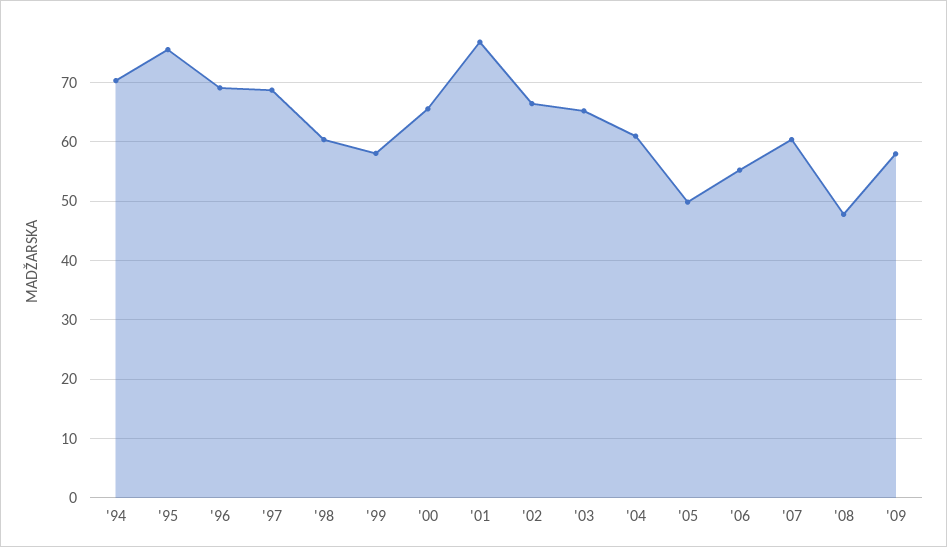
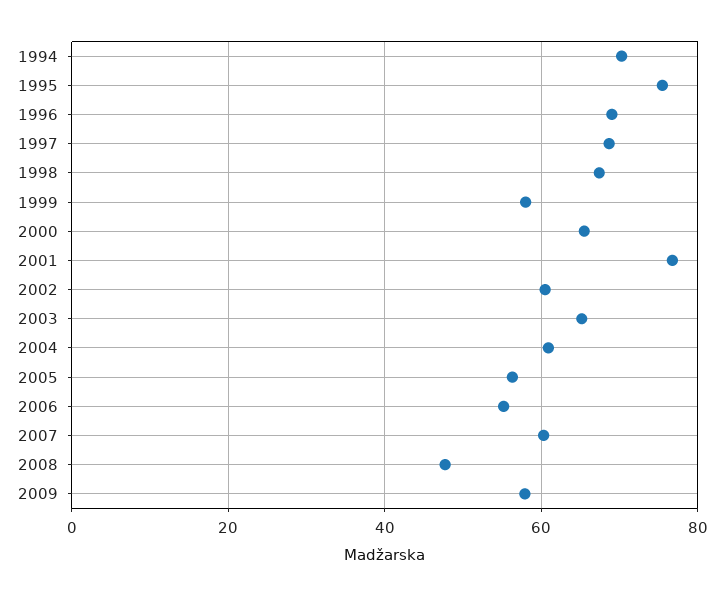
  {
    "'94": 70,
    "'95": 76,
    "'96": 70,
    "'97": 68,
-   "'98": 60,
+   "'98": 68,
    "'99": 58,
    "'00": 66,
    "'01": 76,
-   "'02": 66,
+   "'02": 60,
    "'03": 66,
    "'04": 60,
-   "'05": 50,
+   "'05": 56,
    "'06": 56,
    "'07": 60,
    "'08": 48,
    "'09": 58
  }

